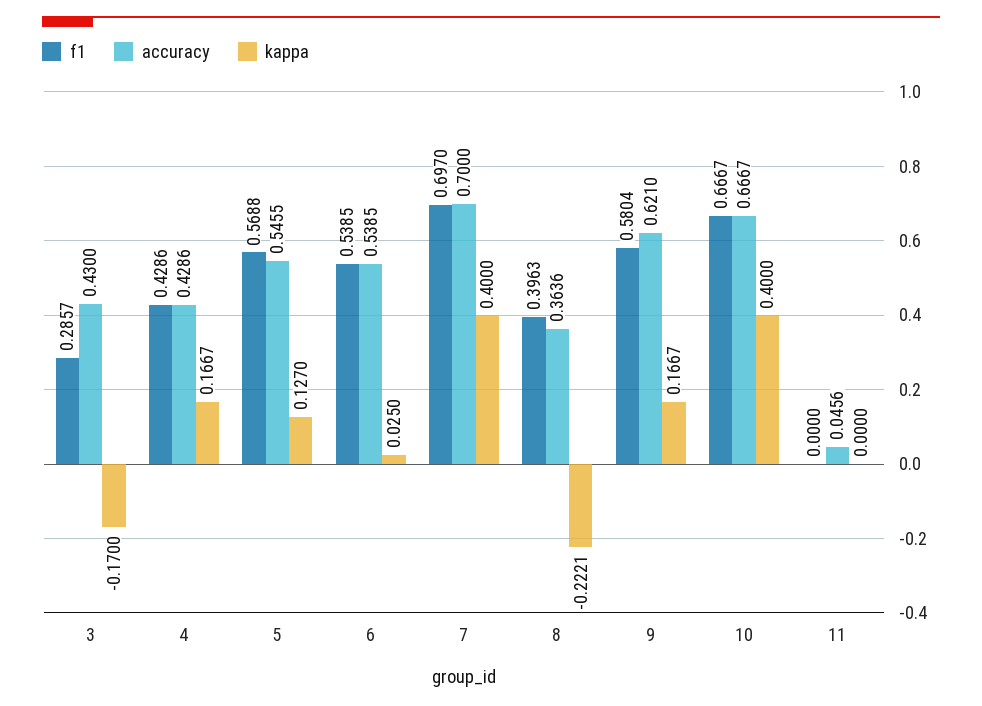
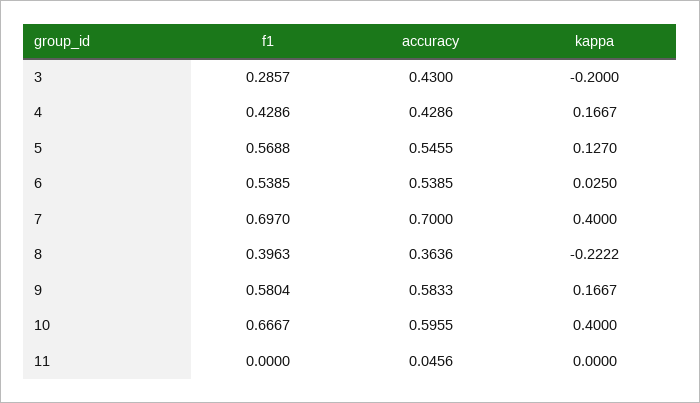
  {
    "f1": {
      "3": 0.2857,
      "4": 0.4286,
      "5": 0.5688,
      "6": 0.5385,
      "7": 0.697,
      "8": 0.3963,
      "9": 0.5804,
      "10": 0.6667,
      "11": 0
    },
    "accuracy": {
      "3": 0.43,
      "4": 0.4286,
      "5": 0.5455,
      "6": 0.5385,
      "7": 0.7,
      "8": 0.3636,
-     "9": 0.621,
+     "9": 0.5833,
-     "10": 0.6667,
+     "10": 0.5955,
      "11": 0.0456
    },
    "kappa": {
-     "3": -0.17,
+     "3": -0.2,
      "4": 0.1667,
      "5": 0.127,
      "6": 0.025,
      "7": 0.4,
-     "8": -0.2221,
+     "8": -0.2222,
      "9": 0.1667,
      "10": 0.4,
      "11": 0
    }
  }

